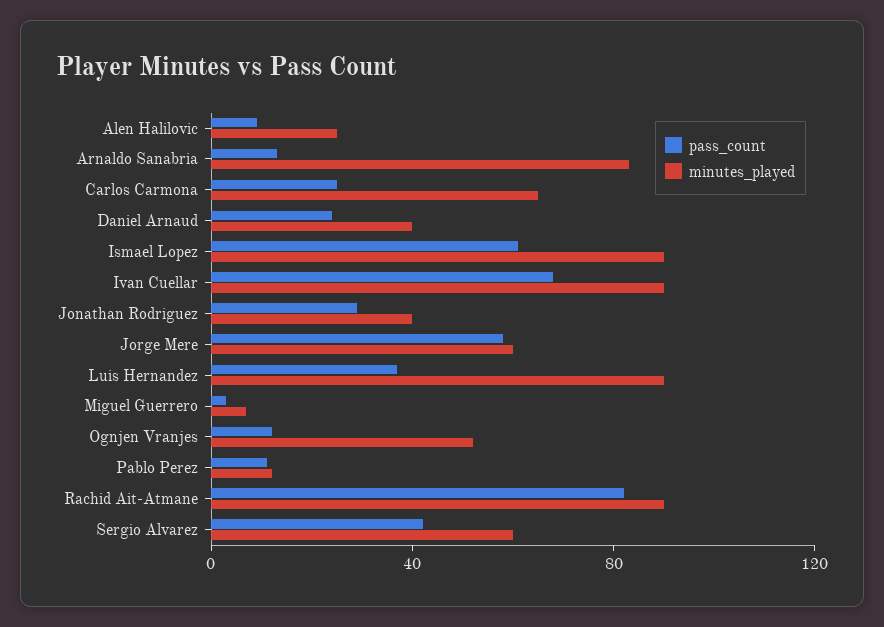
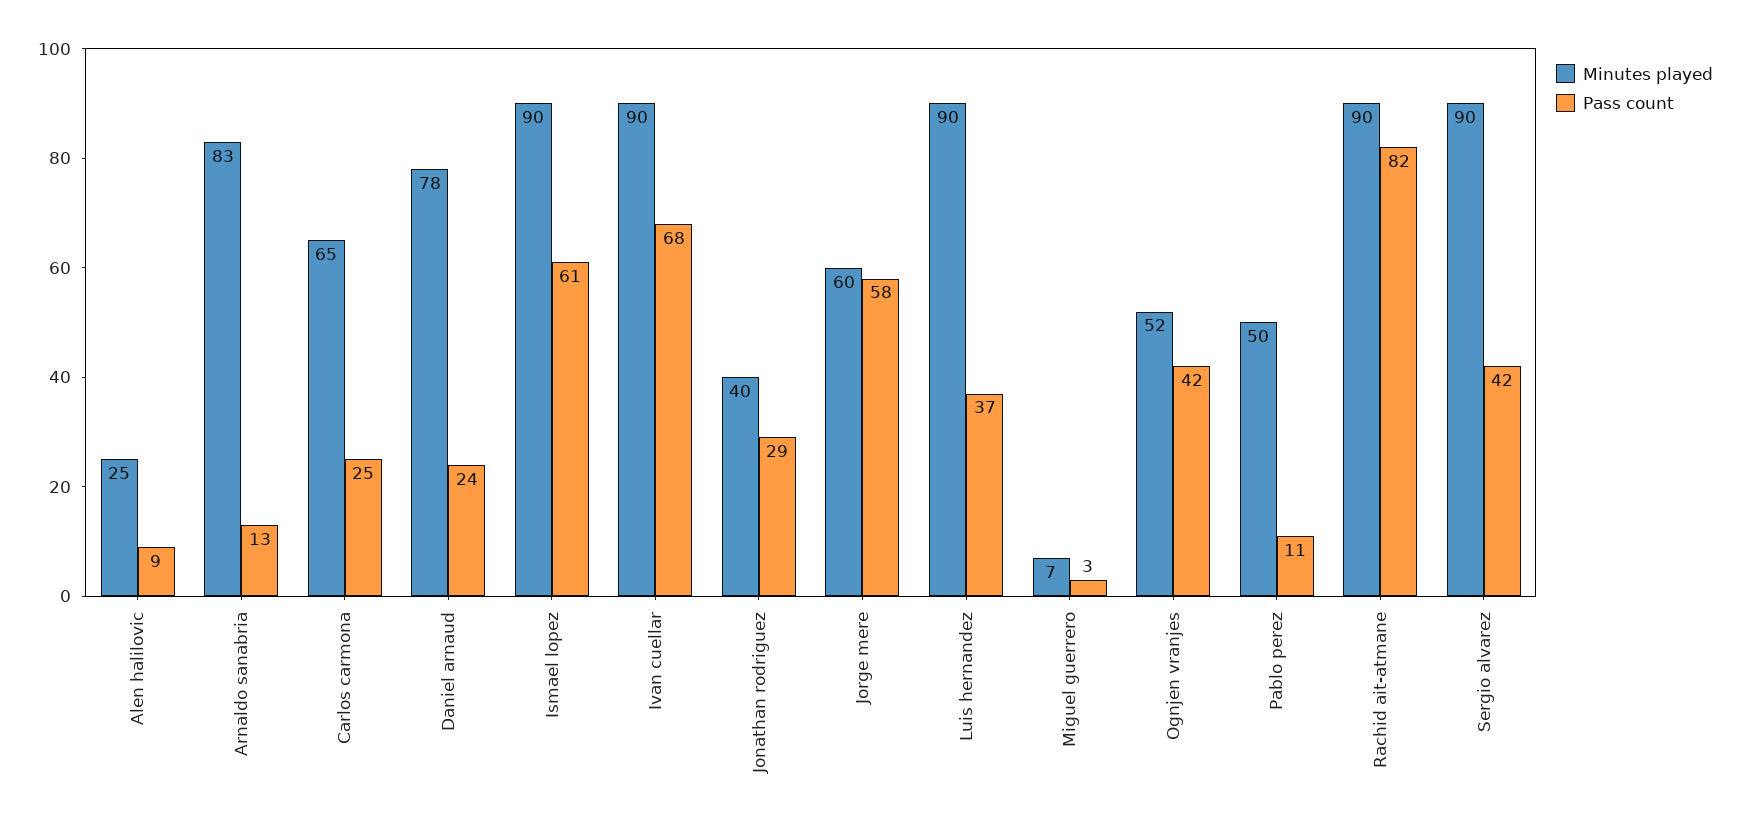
  {
    "pass_count": {
      "Alen Halilovic": 9,
      "Arnaldo Sanabria": 13,
      "Carlos Carmona": 25,
      "Daniel Arnaud": 24,
      "Ismael Lopez": 61,
      "Ivan Cuellar": 68,
      "Jonathan Rodriguez": 29,
      "Jorge Mere": 58,
      "Luis Hernandez": 37,
      "Miguel Guerrero": 3,
-     "Ognjen Vranjes": 10,
+     "Ognjen Vranjes": 42,
      "Pablo Perez": 11,
      "Rachid Ait-Atmane": 82,
      "Sergio Alvarez": 42
    },
    "minutes_played": {
      "Alen Halilovic": 25,
      "Arnaldo Sanabria": 83,
      "Carlos Carmona": 65,
-     "Daniel Arnaud": 40,
+     "Daniel Arnaud": 78,
      "Ismael Lopez": 90,
      "Ivan Cuellar": 90,
      "Jonathan Rodriguez": 40,
      "Jorge Mere": 60,
      "Luis Hernandez": 90,
      "Miguel Guerrero": 7,
      "Ognjen Vranjes": 52,
-     "Pablo Perez": 10,
+     "Pablo Perez": 50,
      "Rachid Ait-Atmane": 90,
-     "Sergio Alvarez": 60
+     "Sergio Alvarez": 90
    }
  }

